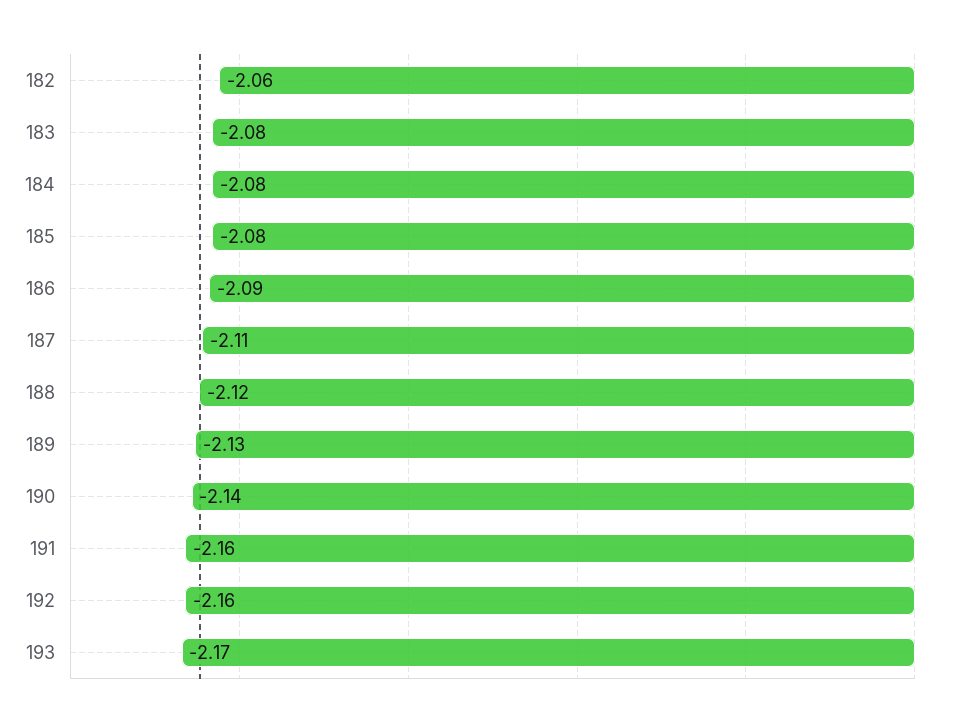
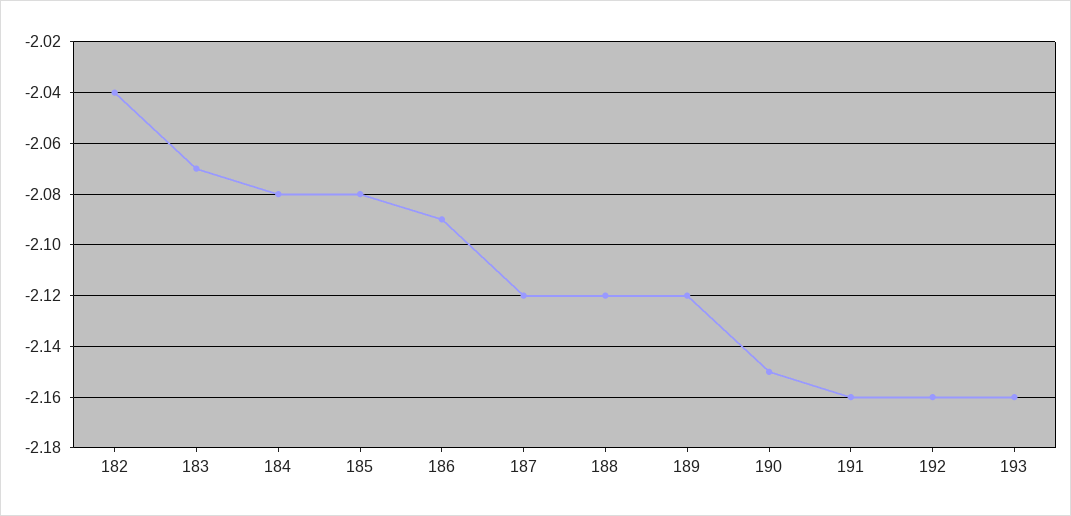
  {
-   "182": -2.06,
+   "182": -2.04,
-   "183": -2.08,
+   "183": -2.07,
    "184": -2.08,
    "185": -2.08,
    "186": -2.09,
-   "187": -2.11,
+   "187": -2.12,
    "188": -2.12,
-   "189": -2.13,
+   "189": -2.12,
-   "190": -2.14,
+   "190": -2.15,
    "191": -2.16,
    "192": -2.16,
-   "193": -2.17
+   "193": -2.16
  }

